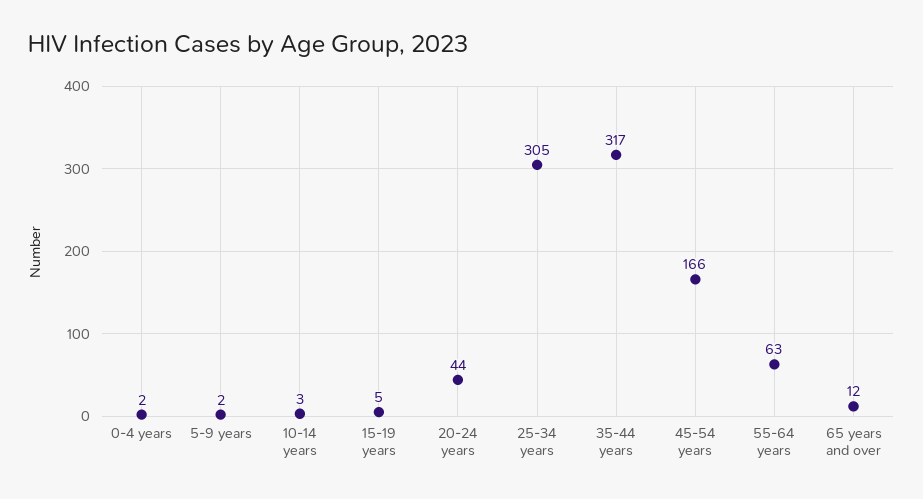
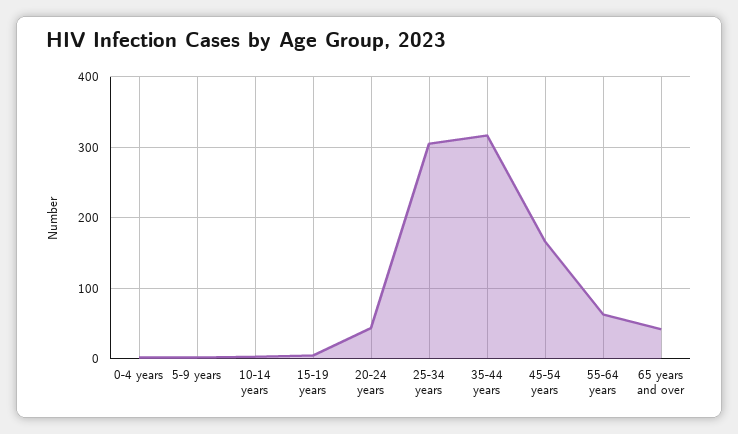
  {
    "0-4 years": 2,
    "5-9 years": 2,
    "10-14 years": 3,
    "15-19 years": 5,
    "20-24 years": 44,
    "25-34 years": 305,
    "35-44 years": 317,
    "45-54 years": 166,
    "55-64 years": 63,
-   "65 years and over": 12
+   "65 years and over": 40
  }

